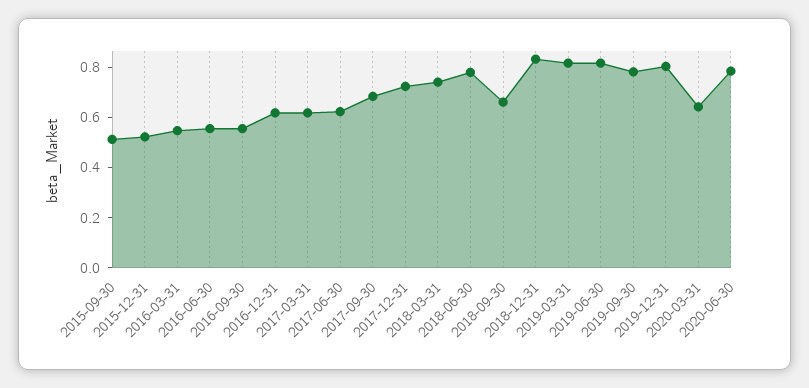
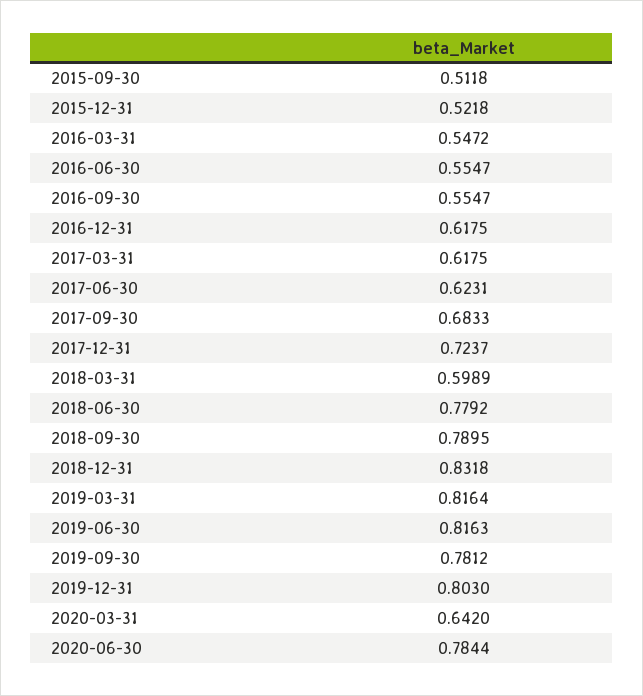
  {
    "2015-09-30": 0.5118,
    "2015-12-31": 0.5218,
    "2016-03-31": 0.5472,
    "2016-06-30": 0.5547,
    "2016-09-30": 0.5547,
    "2016-12-31": 0.6175,
    "2017-03-31": 0.6175,
    "2017-06-30": 0.6231,
    "2017-09-30": 0.6833,
    "2017-12-31": 0.7237,
-   "2018-03-31": 0.75,
+   "2018-03-31": 0.5989,
    "2018-06-30": 0.7792,
-   "2018-09-30": 0.65,
+   "2018-09-30": 0.7895,
    "2018-12-31": 0.8318,
    "2019-03-31": 0.8164,
    "2019-06-30": 0.8163,
    "2019-09-30": 0.7812,
    "2019-12-31": 0.803,
    "2020-03-31": 0.642,
    "2020-06-30": 0.7844
  }

